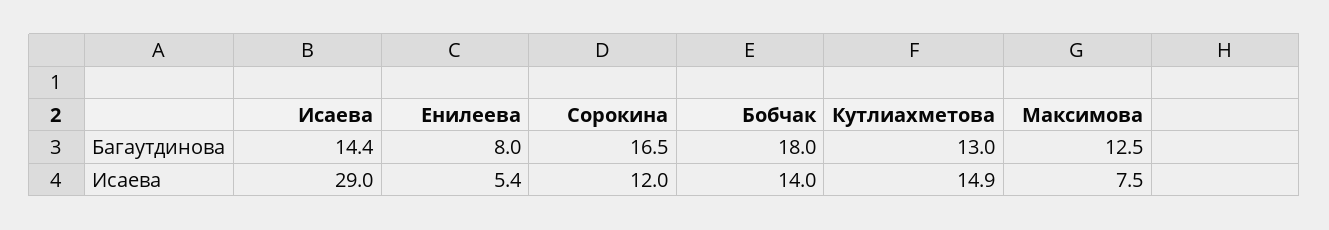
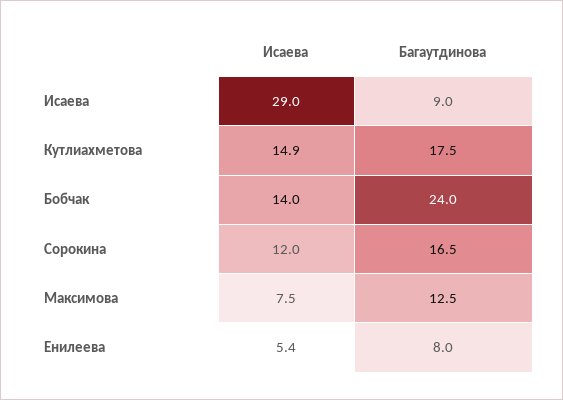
  {
    "Исаева": {
-     "Багаутдинова": 14.4,
+     "Багаутдинова": 9,
      "Исаева": 29
    },
    "Енилеева": {
      "Багаутдинова": 8,
      "Исаева": 5.4
    },
    "Сорокина": {
      "Багаутдинова": 16.5,
      "Исаева": 12
    },
    "Бобчак": {
-     "Багаутдинова": 18,
+     "Багаутдинова": 24,
      "Исаева": 14
    },
    "Кутлиахметова": {
-     "Багаутдинова": 13,
+     "Багаутдинова": 17.5,
      "Исаева": 14.9
    },
    "Максимова": {
      "Багаутдинова": 12.5,
      "Исаева": 7.5
    }
  }

